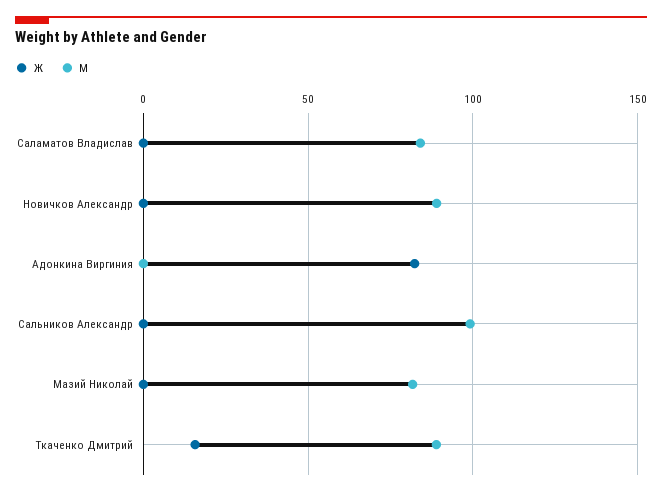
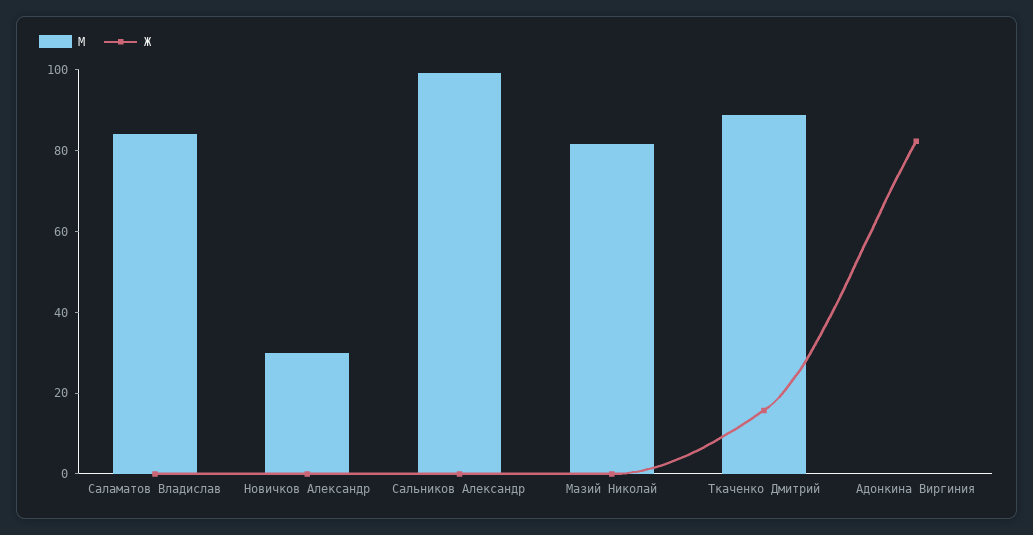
  {
    "Ж": {
      "Саламатов Владислав": 0,
      "Новичков Александр": 0,
      "Адонкина Виргиния": 80,
      "Сальников Александр": 0,
      "Мазий Николай": 0,
      "Ткаченко Дмитрий": 15
    },
    "М": {
      "Саламатов Владислав": 85,
-     "Новичков Александр": 90,
+     "Новичков Александр": 30,
      "Адонкина Виргиния": 0,
      "Сальников Александр": 100,
      "Мазий Николай": 80,
      "Ткаченко Дмитрий": 90
    }
  }

